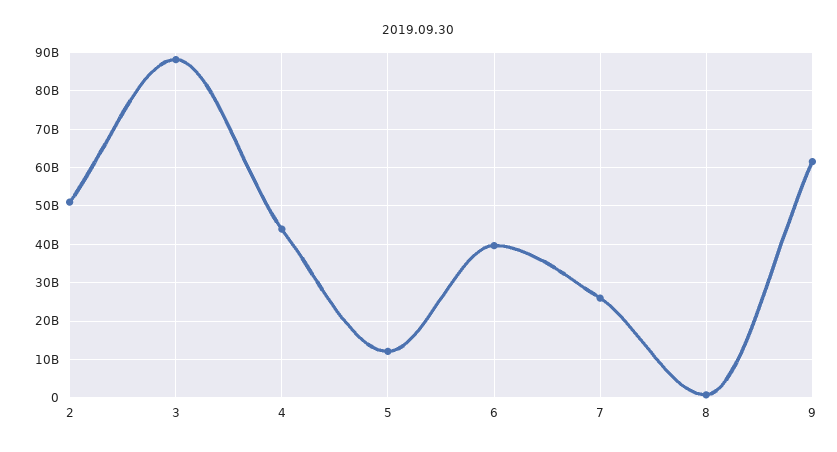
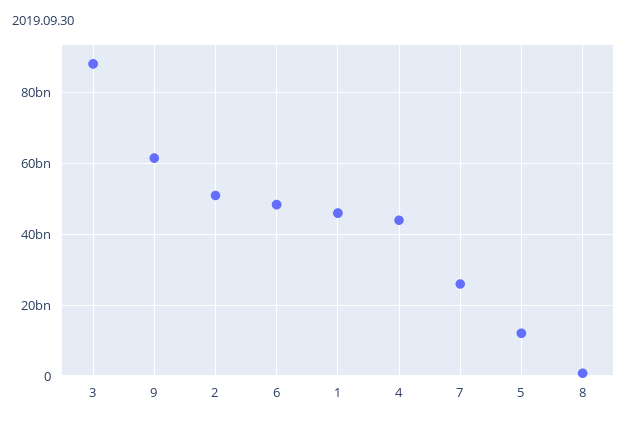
  {
    "2": 50000000000,
    "3": 88000000000,
    "4": 44000000000,
    "5": 12000000000,
-   "6": 40000000000,
+   "6": 48000000000,
    "7": 26000000000,
    "8": 0,
-   "9": 62000000000
+   "9": 62000000000,
+   "1": 46000000000
  }

